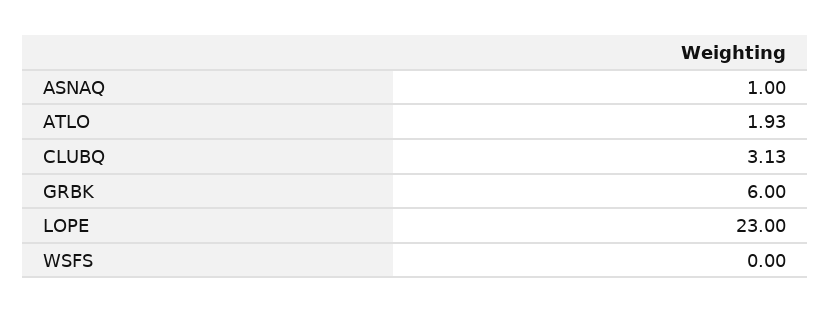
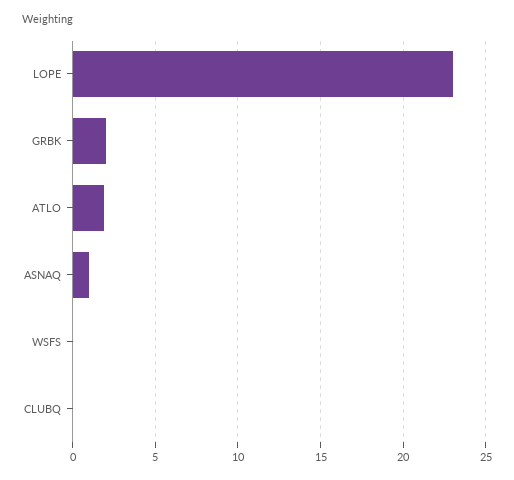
  {
    "ASNAQ": 1,
    "ATLO": 1.93,
-   "CLUBQ": 3.13,
+   "CLUBQ": 0,
-   "GRBK": 6,
+   "GRBK": 2,
    "LOPE": 23,
    "WSFS": 0
  }

